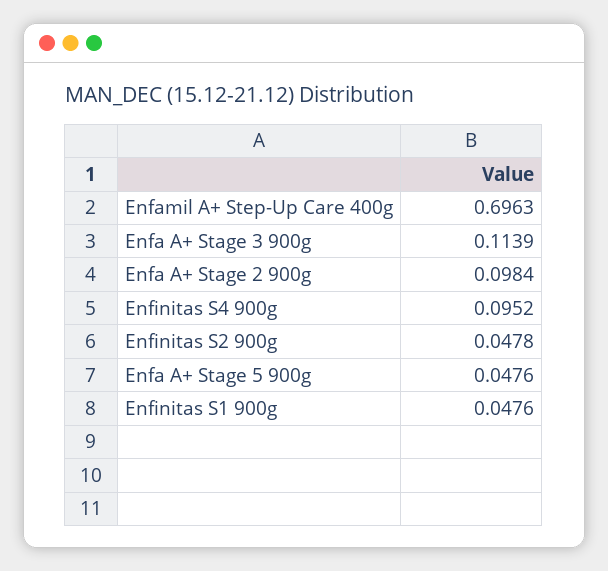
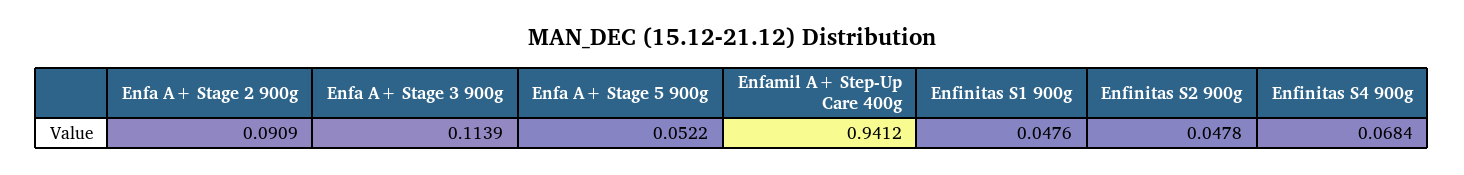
  {
-   "Enfamil A+ Step-Up Care 400g": 0.6963,
+   "Enfamil A+ Step-Up Care 400g": 0.9412,
    "Enfa A+ Stage 3 900g": 0.1139,
-   "Enfa A+ Stage 2 900g": 0.0984,
+   "Enfa A+ Stage 2 900g": 0.0909,
-   "Enfinitas S4 900g": 0.0952,
+   "Enfinitas S4 900g": 0.0684,
    "Enfinitas S2 900g": 0.0478,
-   "Enfa A+ Stage 5 900g": 0.0476,
+   "Enfa A+ Stage 5 900g": 0.0522,
    "Enfinitas S1 900g": 0.0476
  }

